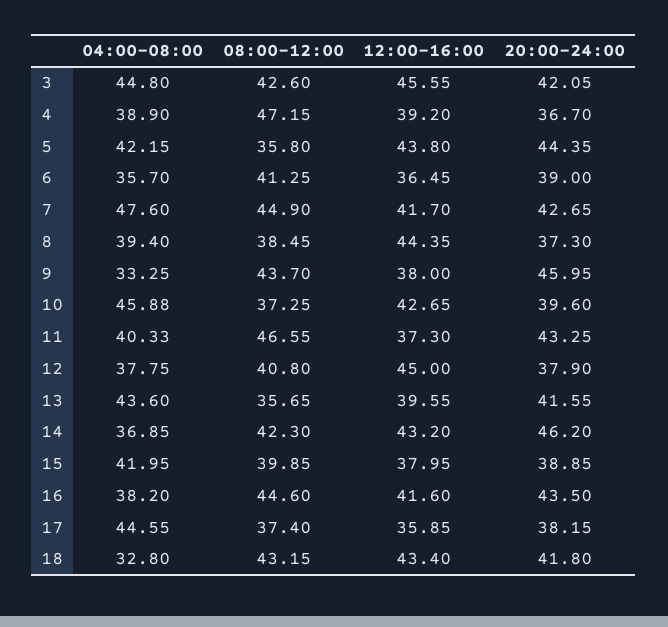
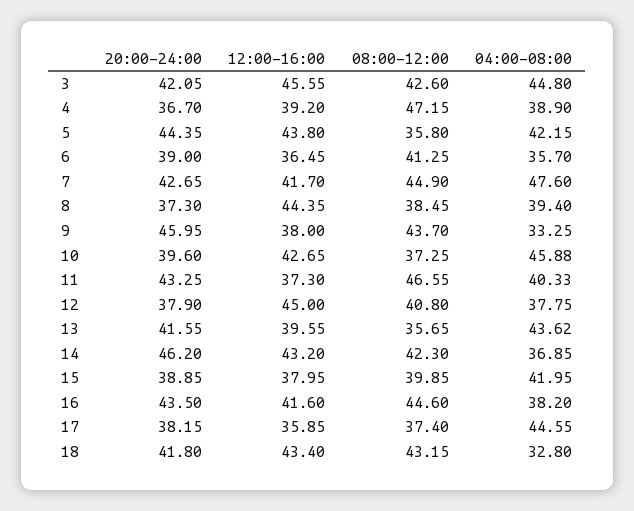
  {
    "04:00-08:00": {
      "3": 44.8,
      "4": 38.9,
      "5": 42.15,
      "6": 35.7,
      "7": 47.6,
      "8": 39.4,
      "9": 33.25,
      "10": 45.88,
      "11": 40.33,
      "12": 37.75,
-     "13": 43.6,
+     "13": 43.62,
      "14": 36.85,
      "15": 41.95,
      "16": 38.2,
      "17": 44.55,
      "18": 32.8
    },
    "08:00-12:00": {
      "3": 42.6,
      "4": 47.15,
      "5": 35.8,
      "6": 41.25,
      "7": 44.9,
      "8": 38.45,
      "9": 43.7,
      "10": 37.25,
      "11": 46.55,
      "12": 40.8,
      "13": 35.65,
      "14": 42.3,
      "15": 39.85,
      "16": 44.6,
      "17": 37.4,
      "18": 43.15
    },
    "12:00-16:00": {
      "3": 45.55,
      "4": 39.2,
      "5": 43.8,
      "6": 36.45,
      "7": 41.7,
      "8": 44.35,
      "9": 38,
      "10": 42.65,
      "11": 37.3,
      "12": 45,
      "13": 39.55,
      "14": 43.2,
      "15": 37.95,
      "16": 41.6,
      "17": 35.85,
      "18": 43.4
    },
    "20:00-24:00": {
      "3": 42.05,
      "4": 36.7,
      "5": 44.35,
      "6": 39,
      "7": 42.65,
      "8": 37.3,
      "9": 45.95,
      "10": 39.6,
      "11": 43.25,
      "12": 37.9,
      "13": 41.55,
      "14": 46.2,
      "15": 38.85,
      "16": 43.5,
      "17": 38.15,
      "18": 41.8
    }
  }

